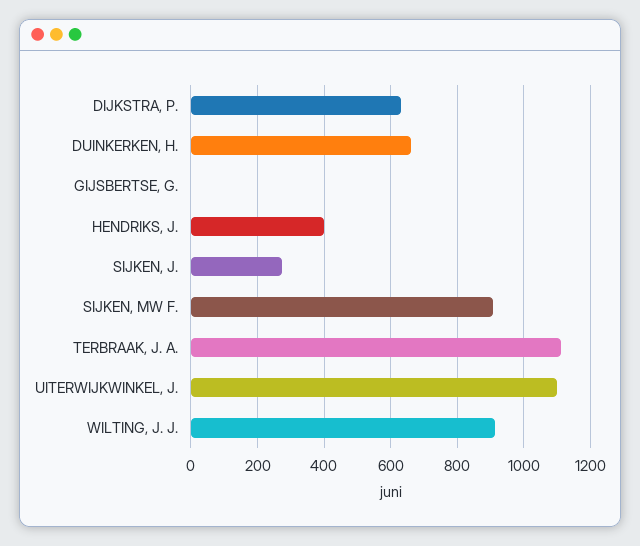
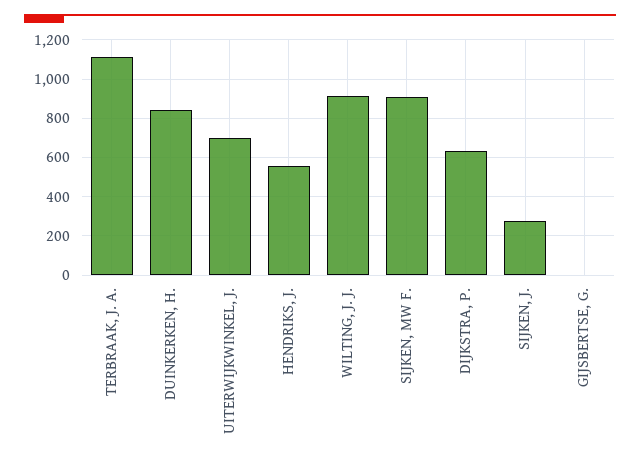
  {
    "DIJKSTRA, P.": 640,
-   "DUINKERKEN, H.": 660,
+   "DUINKERKEN, H.": 850,
    "GIJSBERTSE, G.": 0,
-   "HENDRIKS, J.": 400,
+   "HENDRIKS, J.": 550,
    "SIJKEN, J.": 280,
    "SIJKEN, MW F.": 900,
    "TERBRAAK, J. A.": 1120,
-   "UITERWIJKWINKEL, J.": 1100,
+   "UITERWIJKWINKEL, J.": 700,
    "WILTING, J. J.": 920
  }

